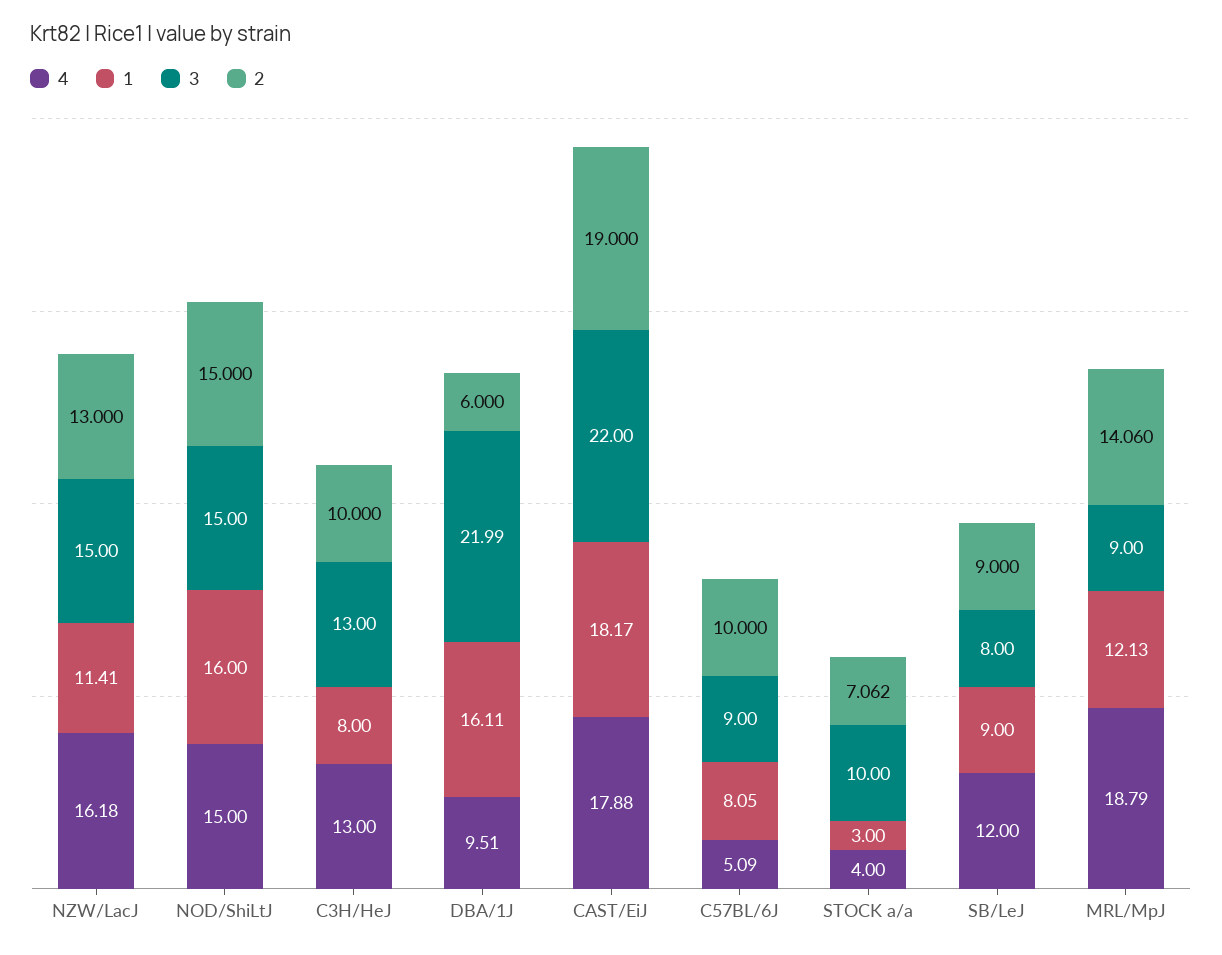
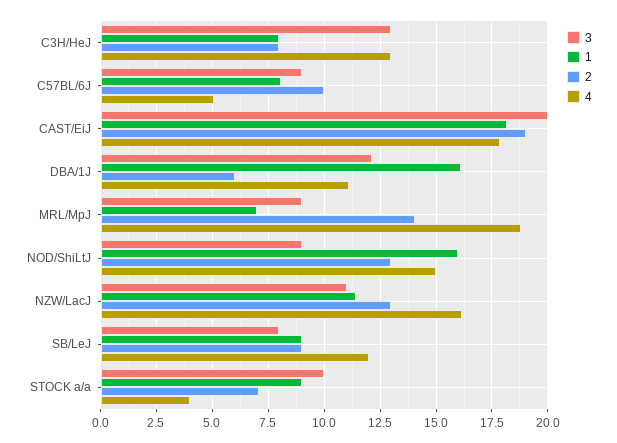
  {
    "4": {
      "NZW/LacJ": 16.18,
      "NOD/ShiLtJ": 15,
      "C3H/HeJ": 13,
-     "DBA/1J": 9.51,
+     "DBA/1J": 11,
      "CAST/EiJ": 17.88,
      "C57BL/6J": 5.09,
      "STOCK a/a": 4,
      "SB/LeJ": 12,
      "MRL/MpJ": 18.79
    },
    "1": {
      "NZW/LacJ": 11.41,
      "NOD/ShiLtJ": 16,
      "C3H/HeJ": 8,
      "DBA/1J": 16.11,
      "CAST/EiJ": 18.17,
      "C57BL/6J": 8.05,
-     "STOCK a/a": 3,
+     "STOCK a/a": 9,
      "SB/LeJ": 9,
-     "MRL/MpJ": 12.13
+     "MRL/MpJ": 7
    },
    "3": {
-     "NZW/LacJ": 15,
+     "NZW/LacJ": 11,
-     "NOD/ShiLtJ": 15,
+     "NOD/ShiLtJ": 9,
      "C3H/HeJ": 13,
-     "DBA/1J": 21.99,
+     "DBA/1J": 12,
-     "CAST/EiJ": 22,
+     "CAST/EiJ": 20,
      "C57BL/6J": 9,
      "STOCK a/a": 10,
      "SB/LeJ": 8,
      "MRL/MpJ": 9
    },
    "2": {
      "NZW/LacJ": 13,
-     "NOD/ShiLtJ": 15,
+     "NOD/ShiLtJ": 13,
-     "C3H/HeJ": 10,
+     "C3H/HeJ": 8,
      "DBA/1J": 6,
      "CAST/EiJ": 19,
      "C57BL/6J": 10,
      "STOCK a/a": 7.062,
      "SB/LeJ": 9,
      "MRL/MpJ": 14.06
    }
  }

